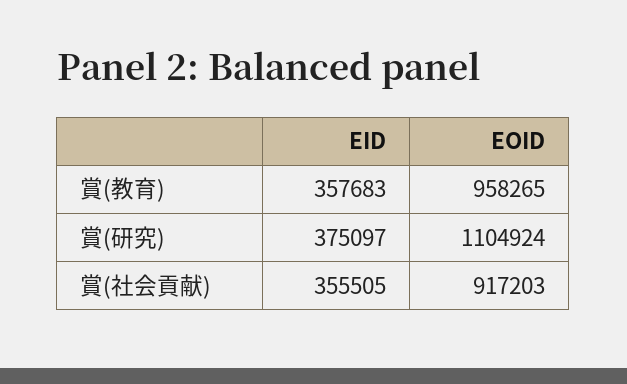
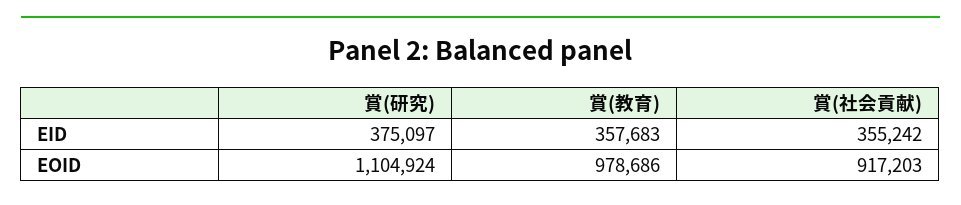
  {
    "EID": {
      "賞(教育)": 357683,
      "賞(研究)": 375097,
-     "賞(社会貢献)": 355505
+     "賞(社会貢献)": 355242
    },
    "EOID": {
-     "賞(教育)": 958265,
+     "賞(教育)": 978686,
      "賞(研究)": 1104924,
      "賞(社会貢献)": 917203
    }
  }

